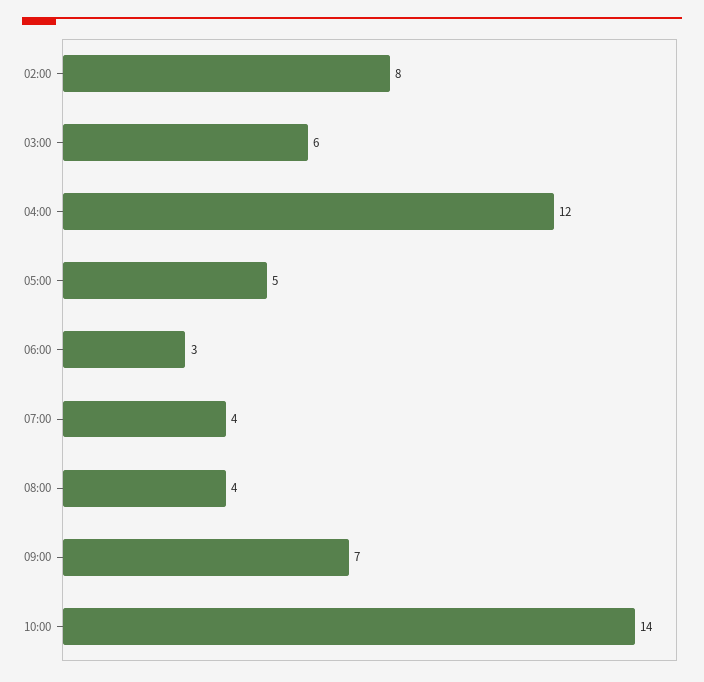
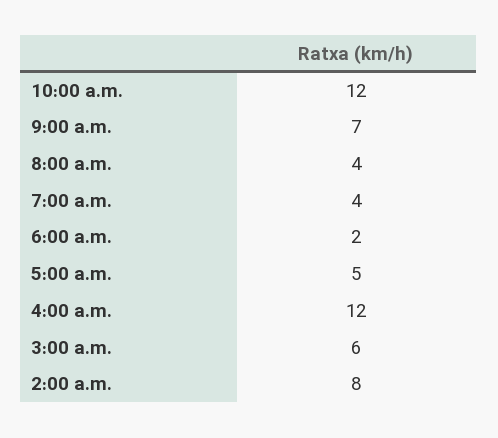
  {
    "02:00": 8,
    "03:00": 6,
    "04:00": 12,
    "05:00": 5,
-   "06:00": 3,
+   "06:00": 2,
    "07:00": 4,
    "08:00": 4,
    "09:00": 7,
-   "10:00": 14
+   "10:00": 12
  }

